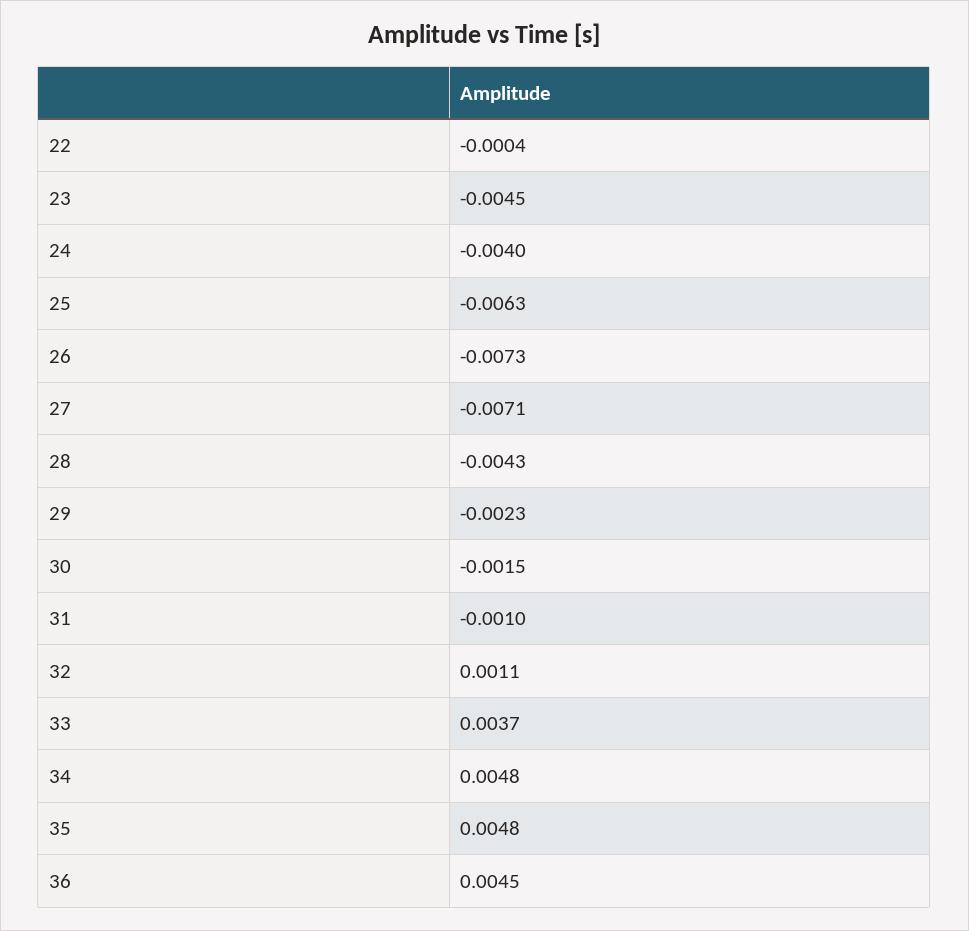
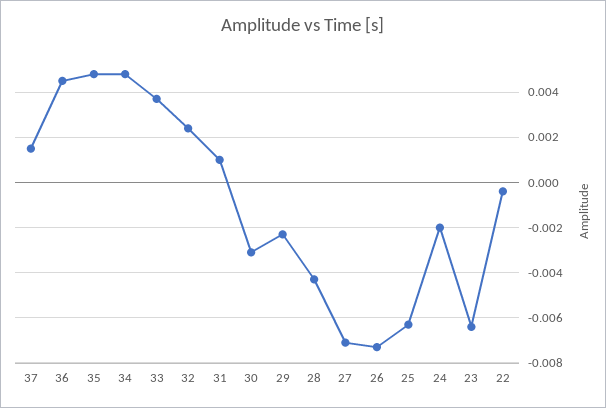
  {
    "22": -0.0004,
-   "23": -0.0045,
+   "23": -0.0065,
-   "24": -0.004,
+   "24": -0.002,
    "25": -0.0063,
    "26": -0.0073,
    "27": -0.0071,
    "28": -0.0043,
    "29": -0.0023,
-   "30": -0.0015,
+   "30": -0.003,
-   "31": -0.001,
+   "31": 0.001,
-   "32": 0.0011,
+   "32": 0.0025,
    "33": 0.0037,
    "34": 0.0048,
    "35": 0.0048,
-   "36": 0.0045
+   "36": 0.0045,
+   "37": 0.0015
  }

